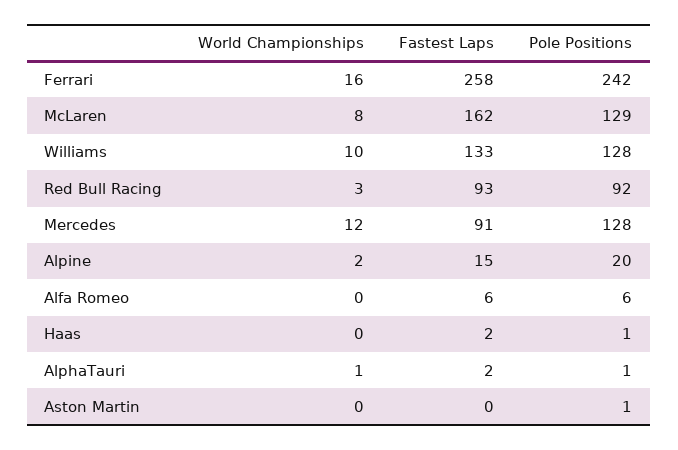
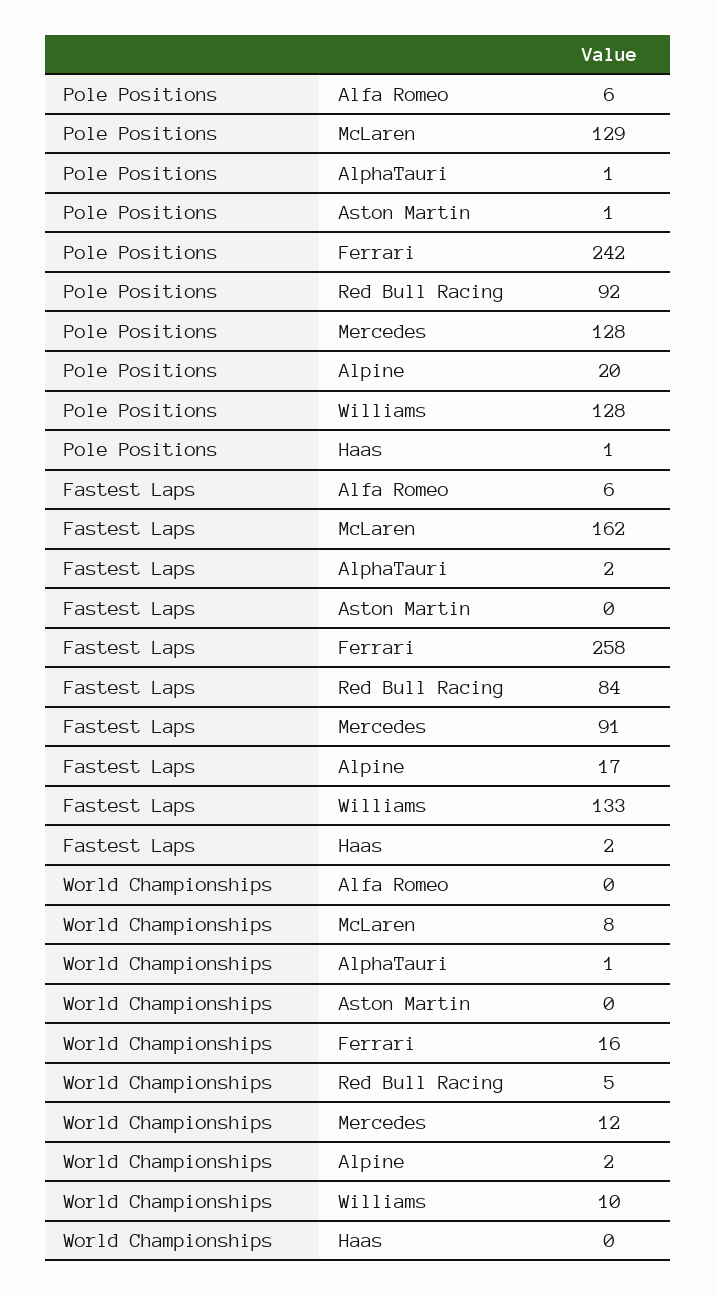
  {
    "World Championships": {
      "Ferrari": 16,
      "McLaren": 8,
      "Williams": 10,
-     "Red Bull Racing": 3,
+     "Red Bull Racing": 5,
      "Mercedes": 12,
      "Alpine": 2,
      "Alfa Romeo": 0,
      "Haas": 0,
      "AlphaTauri": 1,
      "Aston Martin": 0
    },
    "Fastest Laps": {
      "Ferrari": 258,
      "McLaren": 162,
      "Williams": 133,
-     "Red Bull Racing": 93,
+     "Red Bull Racing": 84,
      "Mercedes": 91,
-     "Alpine": 15,
+     "Alpine": 17,
      "Alfa Romeo": 6,
      "Haas": 2,
      "AlphaTauri": 2,
      "Aston Martin": 0
    },
    "Pole Positions": {
      "Ferrari": 242,
      "McLaren": 129,
      "Williams": 128,
      "Red Bull Racing": 92,
      "Mercedes": 128,
      "Alpine": 20,
      "Alfa Romeo": 6,
      "Haas": 1,
      "AlphaTauri": 1,
      "Aston Martin": 1
    }
  }

